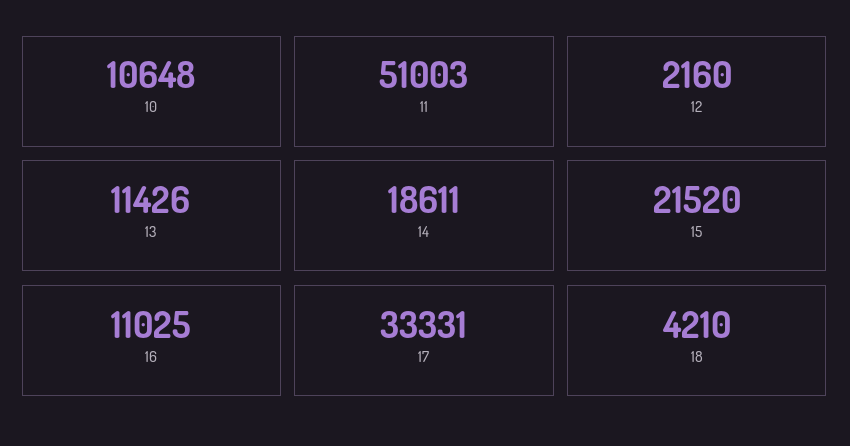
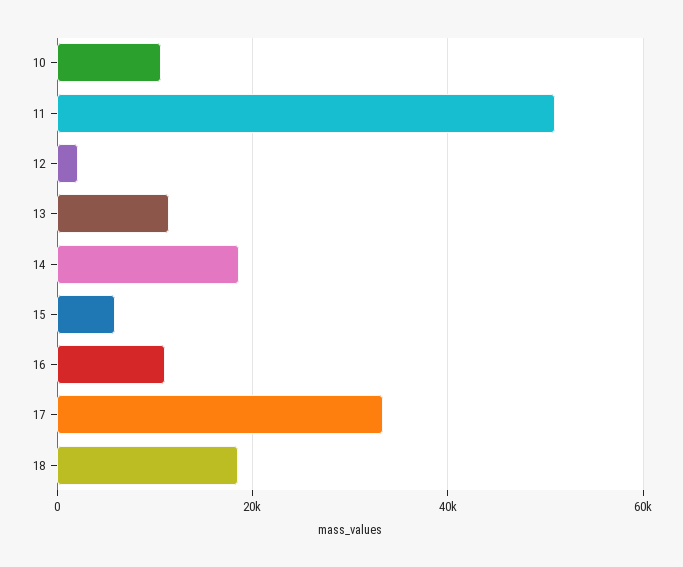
  {
    "10": 10648,
    "11": 51003,
    "12": 2160,
    "13": 11426,
    "14": 18611,
-   "15": 21520,
+   "15": 6000,
    "16": 11025,
    "17": 33331,
-   "18": 4210
+   "18": 18000
  }

